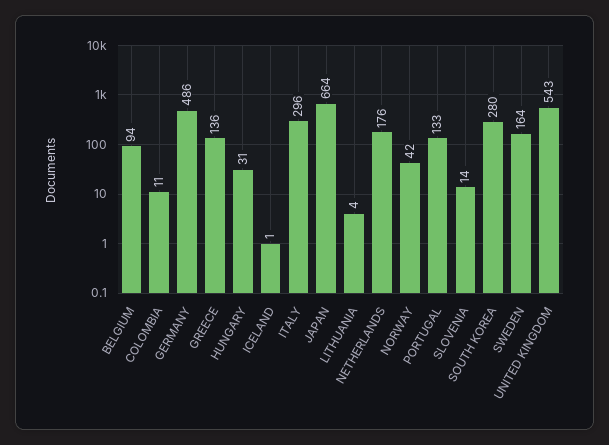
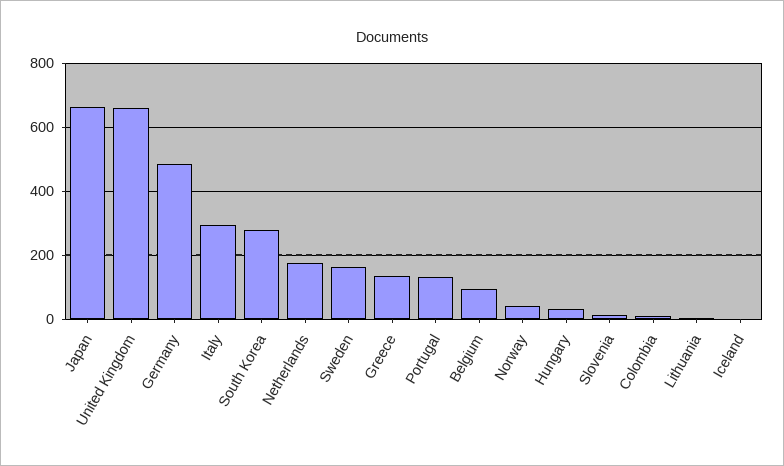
  {
    "BELGIUM": 94,
    "COLOMBIA": 11,
    "GERMANY": 486,
    "GREECE": 136,
    "HUNGARY": 31,
    "ICELAND": 1,
    "ITALY": 296,
    "JAPAN": 664,
    "LITHUANIA": 4,
    "NETHERLANDS": 176,
    "NORWAY": 42,
    "PORTUGAL": 133,
    "SLOVENIA": 14,
    "SOUTH KOREA": 280,
    "SWEDEN": 164,
-   "UNITED KINGDOM": 543
+   "UNITED KINGDOM": 660
  }

